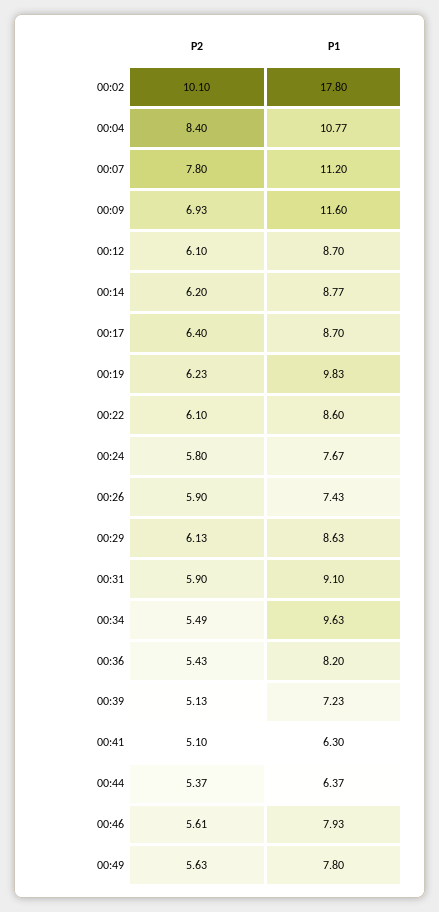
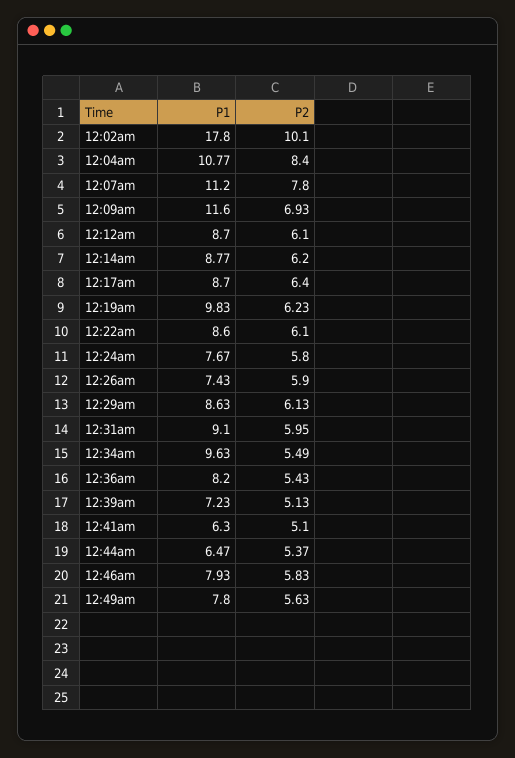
  {
    "P2": {
      "00:02": 10.1,
      "00:04": 8.4,
      "00:07": 7.8,
      "00:09": 6.93,
      "00:12": 6.1,
      "00:14": 6.2,
      "00:17": 6.4,
      "00:19": 6.23,
      "00:22": 6.1,
      "00:24": 5.8,
      "00:26": 5.9,
      "00:29": 6.13,
-     "00:31": 5.9,
+     "00:31": 5.95,
      "00:34": 5.49,
      "00:36": 5.43,
      "00:39": 5.13,
      "00:41": 5.1,
      "00:44": 5.37,
-     "00:46": 5.61,
+     "00:46": 5.83,
      "00:49": 5.63
    },
    "P1": {
      "00:02": 17.8,
      "00:04": 10.77,
      "00:07": 11.2,
      "00:09": 11.6,
      "00:12": 8.7,
      "00:14": 8.77,
      "00:17": 8.7,
      "00:19": 9.83,
      "00:22": 8.6,
      "00:24": 7.67,
      "00:26": 7.43,
      "00:29": 8.63,
      "00:31": 9.1,
      "00:34": 9.63,
      "00:36": 8.2,
      "00:39": 7.23,
      "00:41": 6.3,
-     "00:44": 6.37,
+     "00:44": 6.47,
      "00:46": 7.93,
      "00:49": 7.8
    }
  }

